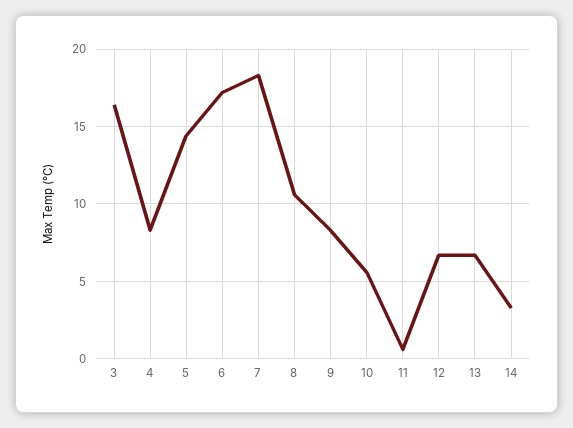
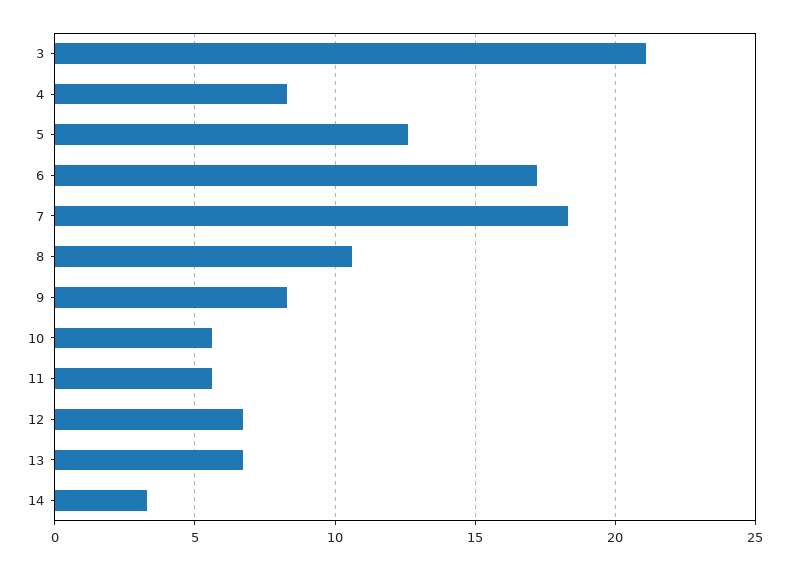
  {
-   "3": 16.5,
+   "3": 21,
    "4": 8.5,
-   "5": 14.5,
+   "5": 12.5,
    "6": 17,
    "7": 18.5,
    "8": 10.5,
    "9": 8.5,
    "10": 5.5,
-   "11": 0.5,
+   "11": 5.5,
    "12": 6.5,
    "13": 6.5,
    "14": 3.5
  }

